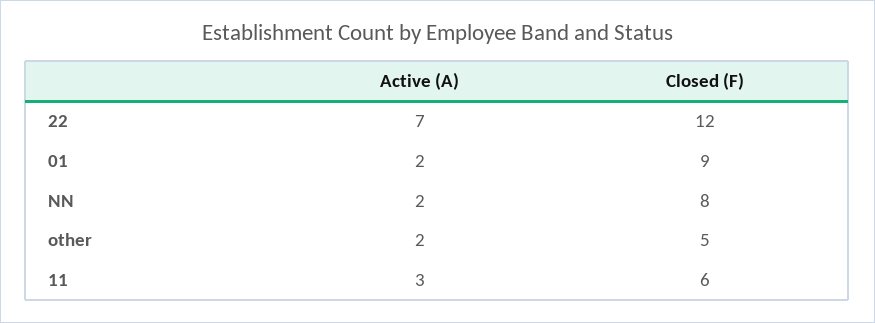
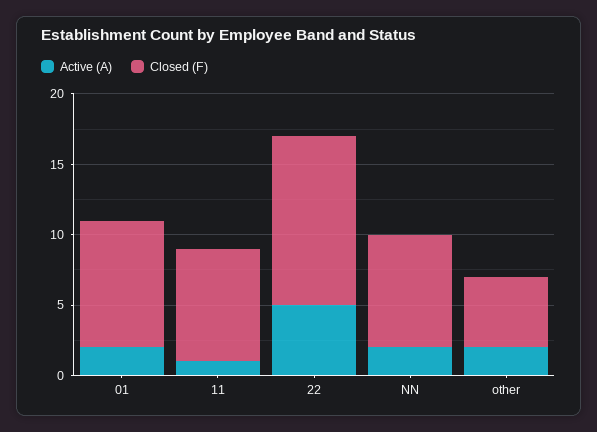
  {
    "Active (A)": {
-     "22": 7,
+     "22": 5,
      "01": 2,
      "NN": 2,
      "other": 2,
-     "11": 3
+     "11": 1
    },
    "Closed (F)": {
      "22": 12,
      "01": 9,
      "NN": 8,
      "other": 5,
-     "11": 6
+     "11": 8
    }
  }

